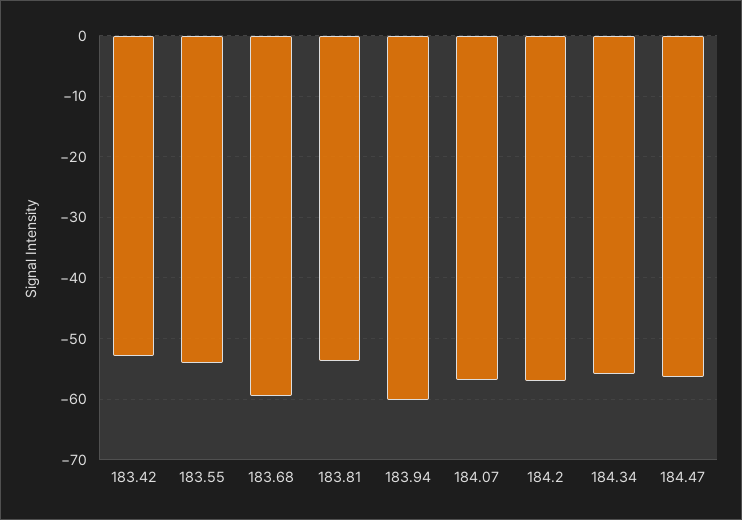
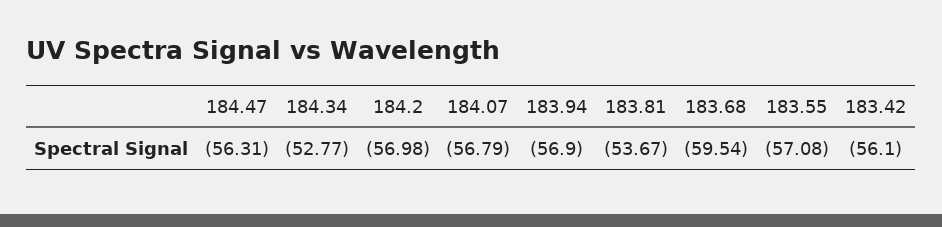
  {
-   "183.42": -53,
+   "183.42": -56.1,
-   "183.55": -54,
+   "183.55": -57.08,
    "183.68": -59.54,
    "183.81": -53.67,
-   "183.94": -60,
+   "183.94": -56.9,
    "184.07": -56.79,
    "184.2": -56.98,
-   "184.34": -56,
+   "184.34": -52.77,
    "184.47": -56.31
  }

